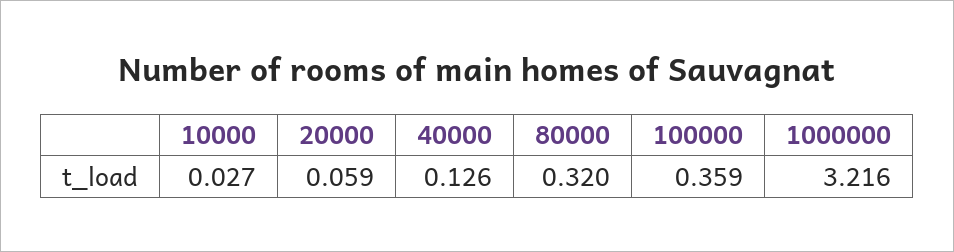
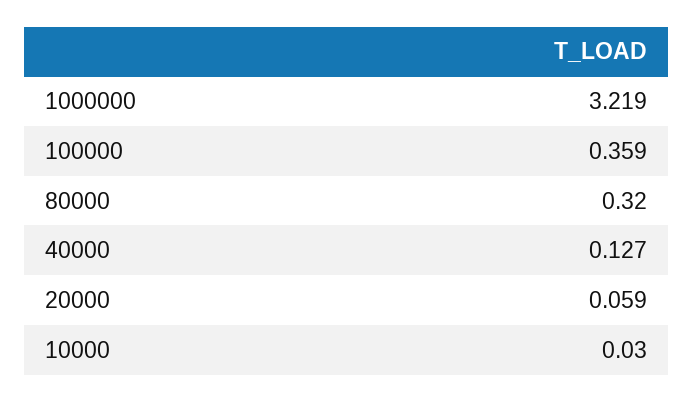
  {
-   "10000": 0.027,
+   "10000": 0.03,
    "20000": 0.059,
-   "40000": 0.126,
+   "40000": 0.127,
    "80000": 0.32,
    "100000": 0.359,
-   "1000000": 3.216
+   "1000000": 3.219
  }

